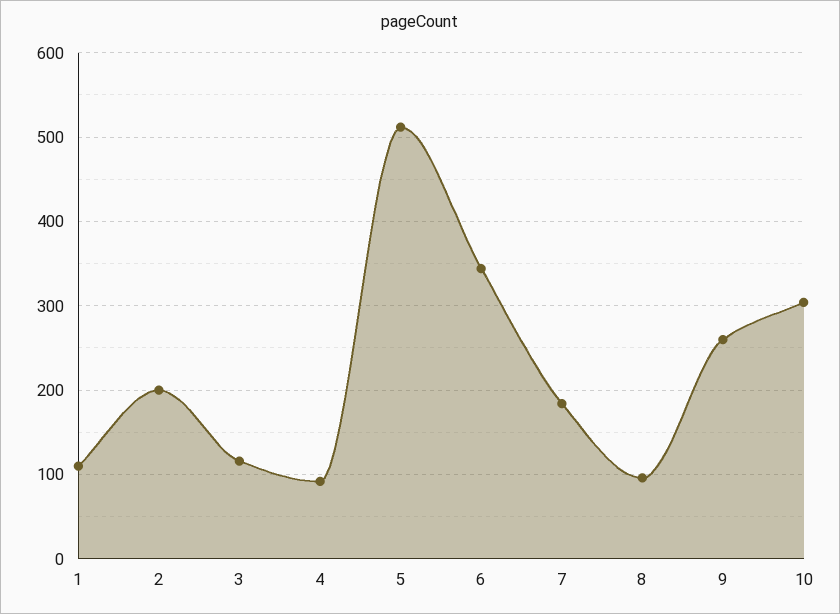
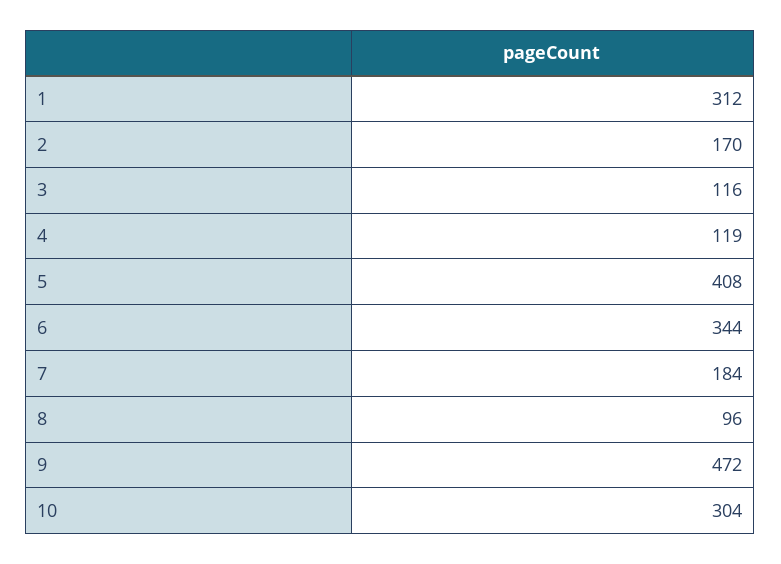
  {
-   "1": 110,
+   "1": 312,
-   "2": 200,
+   "2": 170,
    "3": 116,
-   "4": 90,
+   "4": 119,
-   "5": 510,
+   "5": 408,
    "6": 344,
    "7": 184,
    "8": 96,
-   "9": 260,
+   "9": 472,
    "10": 304
  }

